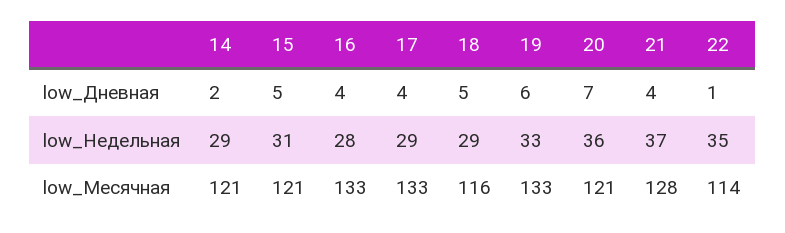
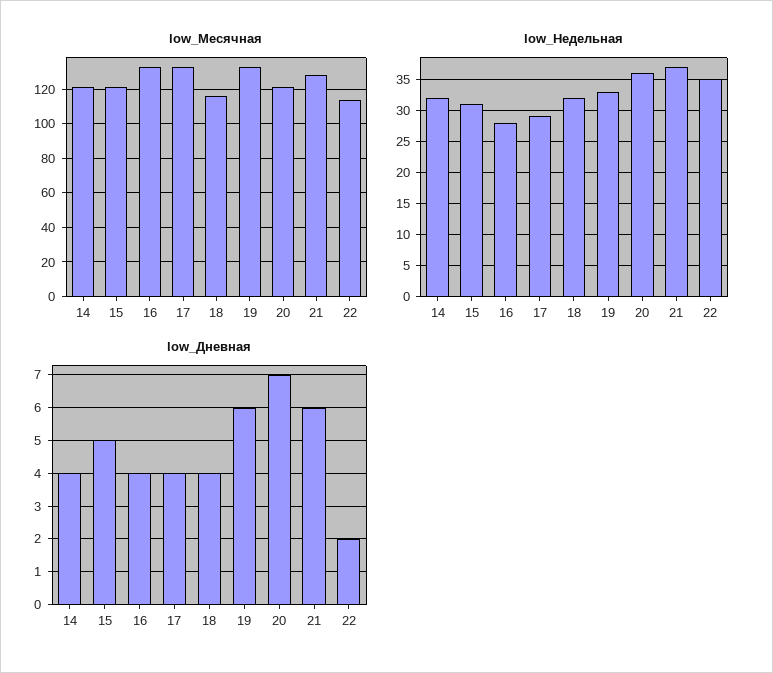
  {
    "low_Дневная": {
-     "14": 2,
+     "14": 4,
      "15": 5,
      "16": 4,
      "17": 4,
-     "18": 5,
+     "18": 4,
      "19": 6,
      "20": 7,
-     "21": 4,
+     "21": 6,
-     "22": 1
+     "22": 2
    },
    "low_Недельная": {
-     "14": 29,
+     "14": 32,
      "15": 31,
      "16": 28,
      "17": 29,
-     "18": 29,
+     "18": 32,
      "19": 33,
      "20": 36,
      "21": 37,
      "22": 35
    },
    "low_Месячная": {
      "14": 121,
      "15": 121,
      "16": 133,
      "17": 133,
      "18": 116,
      "19": 133,
      "20": 121,
      "21": 128,
      "22": 114
    }
  }

